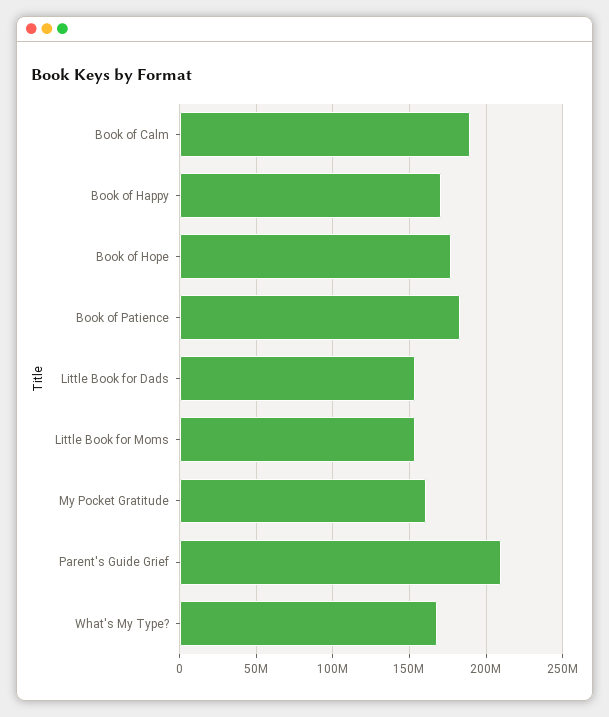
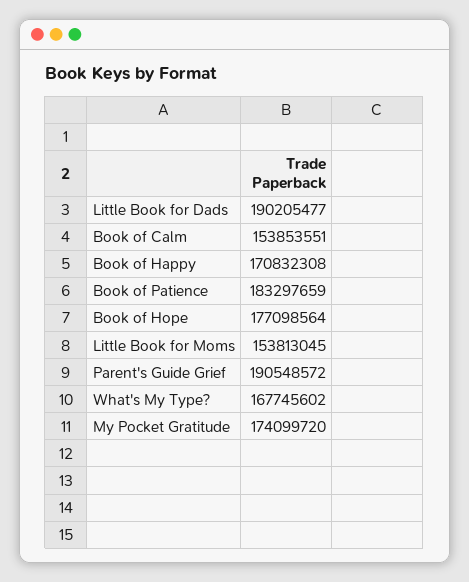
  {
-   "Book of Calm": 190000000,
+   "Book of Calm": 153853551,
    "Book of Happy": 170832308,
    "Book of Hope": 177098564,
    "Book of Patience": 183297659,
-   "Little Book for Dads": 155000000,
+   "Little Book for Dads": 190205477,
    "Little Book for Moms": 153813045,
-   "My Pocket Gratitude": 160000000,
+   "My Pocket Gratitude": 174099720,
-   "Parent's Guide Grief": 210000000,
+   "Parent's Guide Grief": 190548572,
    "What's My Type?": 167745602
  }

